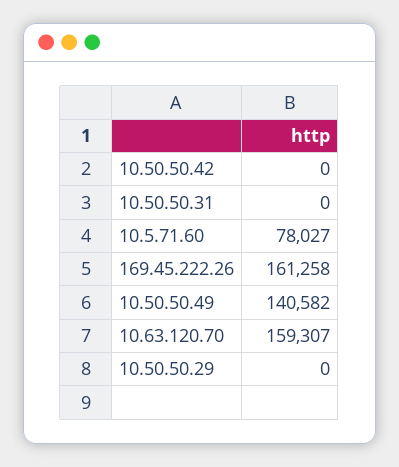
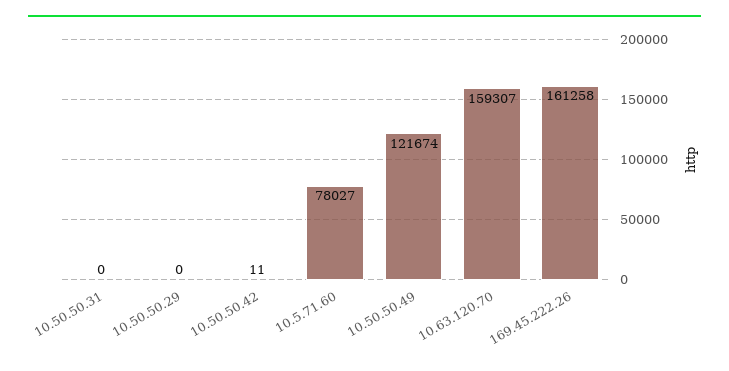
  {
-   "10.50.50.42": 0,
+   "10.50.50.42": 11,
    "10.50.50.31": 0,
    "10.5.71.60": 78027,
    "169.45.222.26": 161258,
-   "10.50.50.49": 140582,
+   "10.50.50.49": 121674,
    "10.63.120.70": 159307,
    "10.50.50.29": 0
  }

